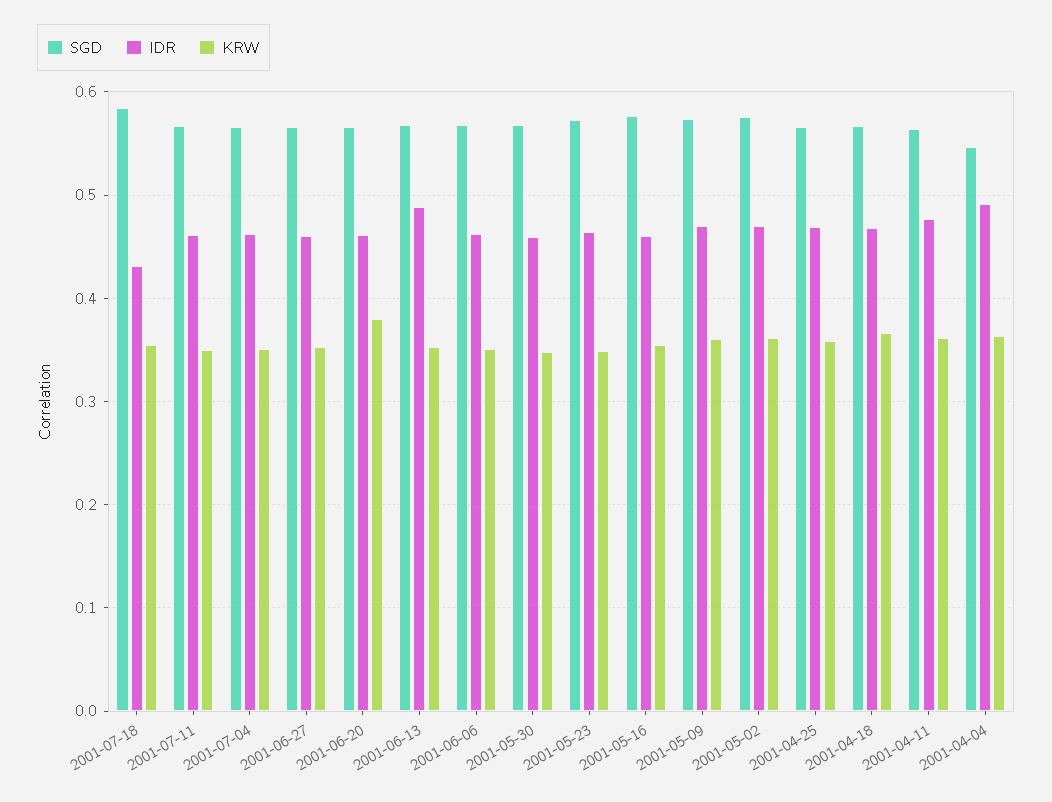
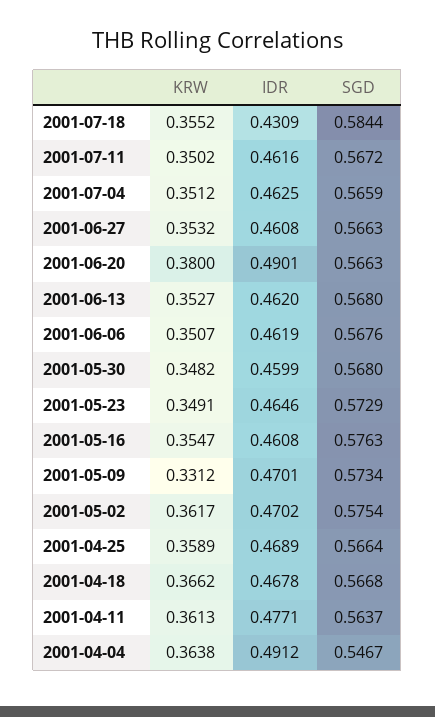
  {
    "SGD": {
      "2001-07-18": 0.5844,
      "2001-07-11": 0.5672,
      "2001-07-04": 0.5659,
      "2001-06-27": 0.5663,
      "2001-06-20": 0.5663,
      "2001-06-13": 0.568,
      "2001-06-06": 0.5676,
      "2001-05-30": 0.568,
      "2001-05-23": 0.5729,
      "2001-05-16": 0.5763,
      "2001-05-09": 0.5734,
      "2001-05-02": 0.5754,
      "2001-04-25": 0.5664,
      "2001-04-18": 0.5668,
      "2001-04-11": 0.5637,
      "2001-04-04": 0.5467
    },
    "IDR": {
      "2001-07-18": 0.4309,
      "2001-07-11": 0.4616,
      "2001-07-04": 0.4625,
      "2001-06-27": 0.4608,
-     "2001-06-20": 0.46,
+     "2001-06-20": 0.4901,
-     "2001-06-13": 0.49,
+     "2001-06-13": 0.462,
      "2001-06-06": 0.4619,
      "2001-05-30": 0.4599,
      "2001-05-23": 0.4646,
      "2001-05-16": 0.4608,
      "2001-05-09": 0.4701,
      "2001-05-02": 0.4702,
      "2001-04-25": 0.4689,
      "2001-04-18": 0.4678,
      "2001-04-11": 0.4771,
      "2001-04-04": 0.4912
    },
    "KRW": {
      "2001-07-18": 0.3552,
      "2001-07-11": 0.3502,
      "2001-07-04": 0.3512,
      "2001-06-27": 0.3532,
      "2001-06-20": 0.38,
      "2001-06-13": 0.3527,
      "2001-06-06": 0.3507,
      "2001-05-30": 0.3482,
      "2001-05-23": 0.3491,
      "2001-05-16": 0.3547,
-     "2001-05-09": 0.36,
+     "2001-05-09": 0.3312,
      "2001-05-02": 0.3617,
      "2001-04-25": 0.3589,
      "2001-04-18": 0.3662,
      "2001-04-11": 0.3613,
      "2001-04-04": 0.3638
    }
  }

